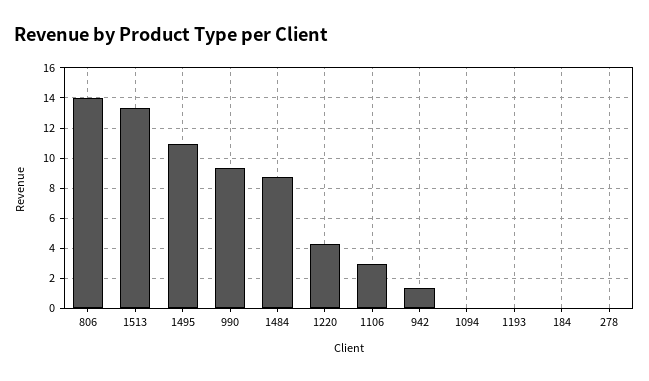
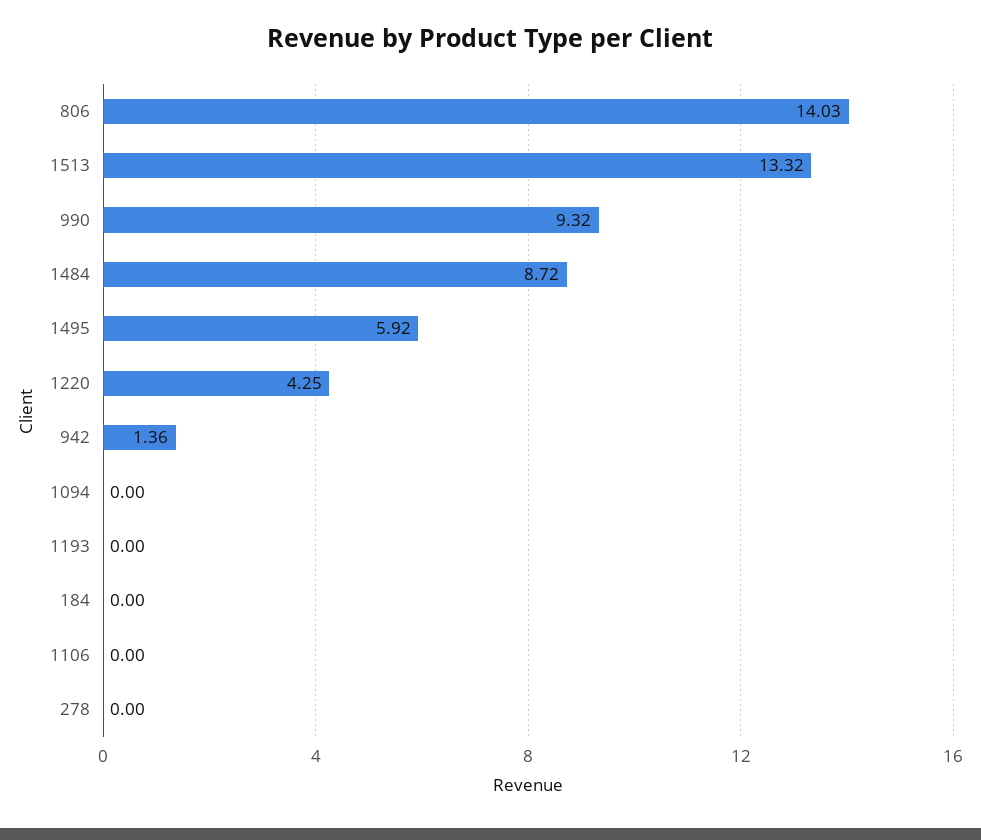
  {
    "806": 14.03,
    "1513": 13.32,
-   "1495": 11,
+   "1495": 5.92,
    "990": 9.32,
    "1484": 8.72,
    "1220": 4.25,
-   "1106": 3,
+   "1106": 0,
    "942": 1.36,
    "1094": 0,
    "1193": 0,
    "184": 0,
    "278": 0
  }

